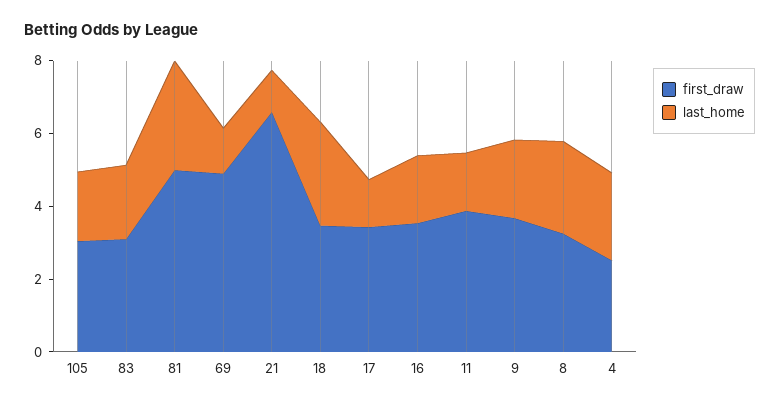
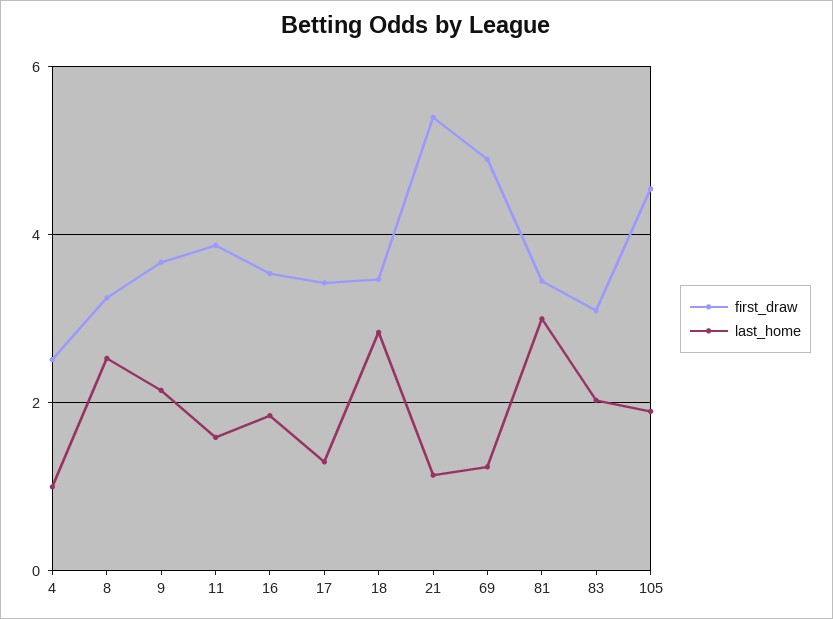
  {
    "first_draw": {
-     "105": 3,
+     "105": 4.6,
      "83": 3.2,
-     "81": 5,
+     "81": 3.4,
      "69": 5,
-     "21": 6.5,
+     "21": 5.4,
      "18": 3.4,
      "17": 3.4,
      "16": 3.6,
      "11": 3.8,
      "9": 3.6,
      "8": 3.2,
      "4": 2.6
    },
    "last_home": {
      "105": 2,
      "83": 2,
      "81": 3,
      "69": 1.2,
      "21": 1.2,
      "18": 2.8,
      "17": 1.4,
      "16": 1.8,
      "11": 1.6,
      "9": 2.2,
      "8": 2.6,
-     "4": 2.5
+     "4": 1
    }
  }

